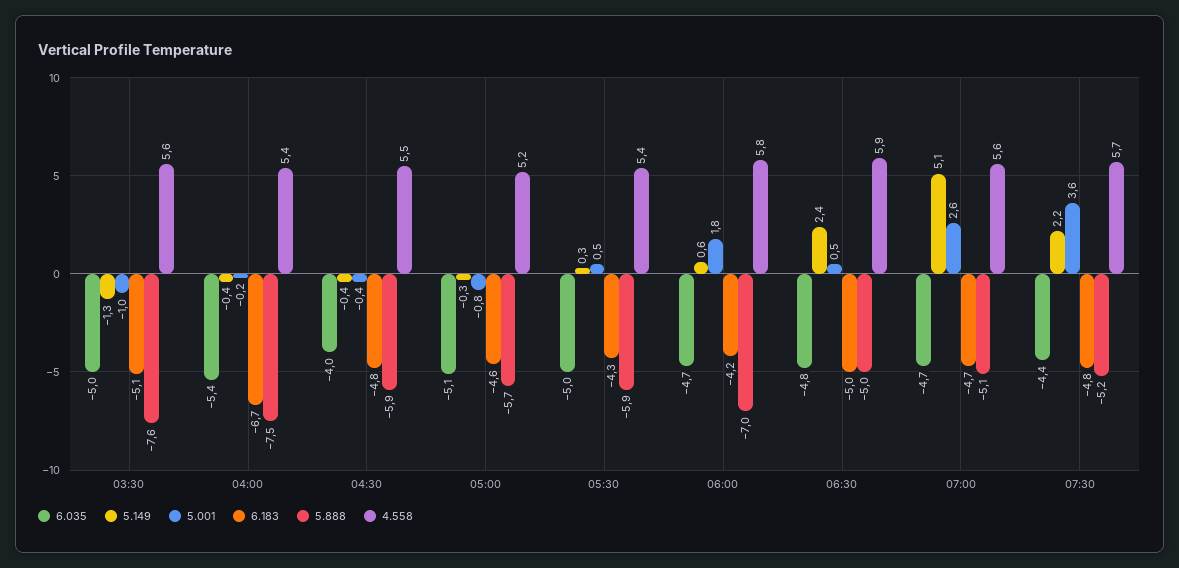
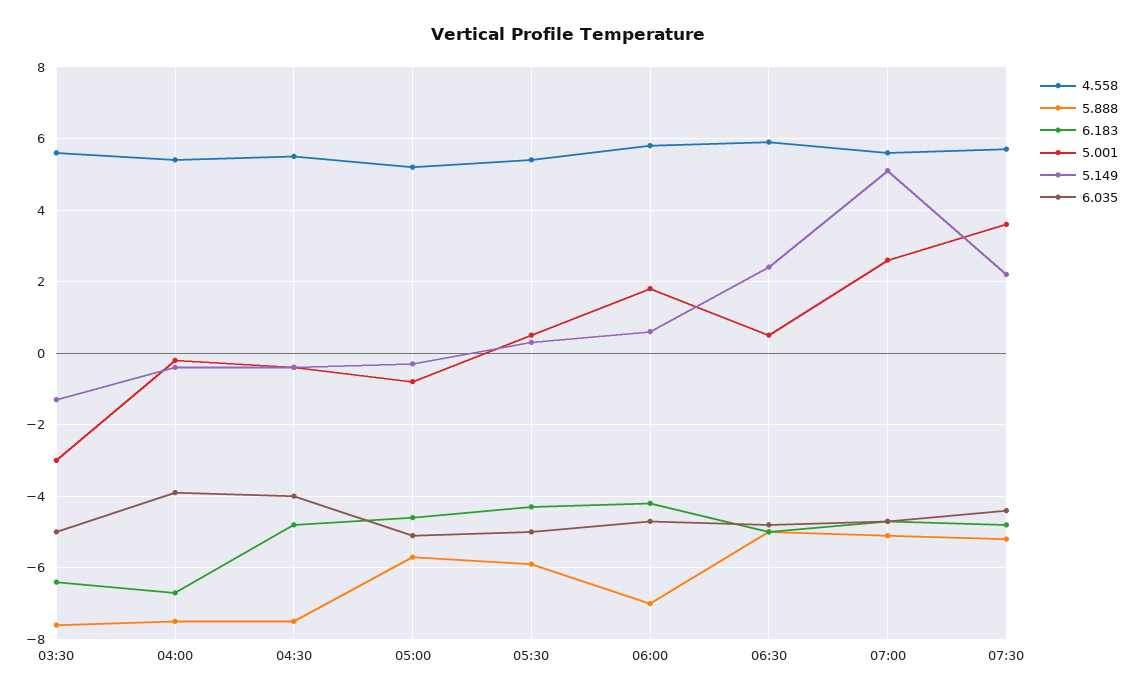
  {
    "6.035": {
      "03:30": -5,
-     "04:00": -5.4,
+     "04:00": -4,
      "04:30": -4,
      "05:00": -5.1,
      "05:30": -5,
      "06:00": -4.7,
      "06:30": -4.8,
      "07:00": -4.7,
      "07:30": -4.4
    },
    "5.149": {
      "03:30": -1.3,
      "04:00": -0.4,
      "04:30": -0.4,
      "05:00": -0.3,
      "05:30": 0.3,
      "06:00": 0.6,
      "06:30": 2.4,
      "07:00": 5.1,
      "07:30": 2.2
    },
    "5.001": {
-     "03:30": -1,
+     "03:30": -3,
      "04:00": -0.2,
      "04:30": -0.4,
      "05:00": -0.8,
      "05:30": 0.5,
      "06:00": 1.8,
      "06:30": 0.5,
      "07:00": 2.6,
      "07:30": 3.6
    },
    "6.183": {
-     "03:30": -5.1,
+     "03:30": -6.5,
      "04:00": -6.7,
      "04:30": -4.8,
      "05:00": -4.6,
      "05:30": -4.3,
      "06:00": -4.2,
      "06:30": -5,
      "07:00": -4.7,
      "07:30": -4.8
    },
    "5.888": {
      "03:30": -7.6,
      "04:00": -7.5,
-     "04:30": -5.9,
+     "04:30": -7.5,
      "05:00": -5.7,
      "05:30": -5.9,
      "06:00": -7,
      "06:30": -5,
      "07:00": -5.1,
      "07:30": -5.2
    },
    "4.558": {
      "03:30": 5.6,
      "04:00": 5.4,
      "04:30": 5.5,
      "05:00": 5.2,
      "05:30": 5.4,
      "06:00": 5.8,
      "06:30": 5.9,
      "07:00": 5.6,
      "07:30": 5.7
    }
  }

